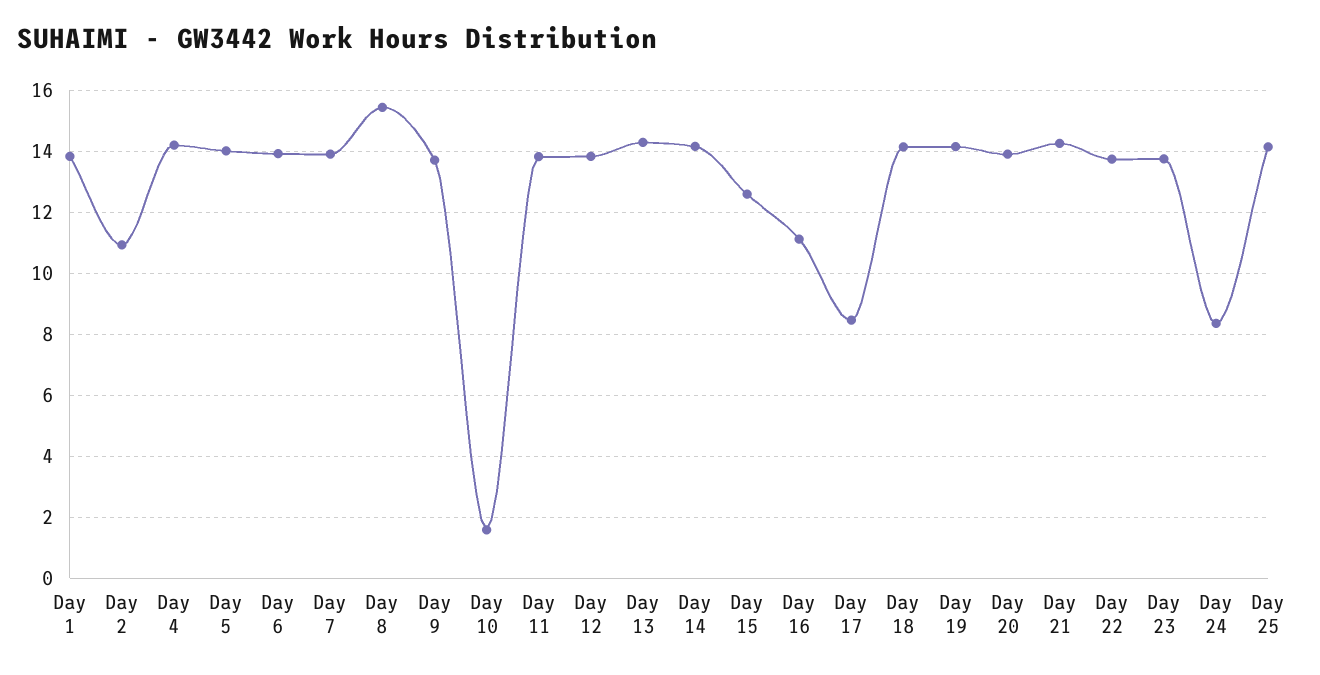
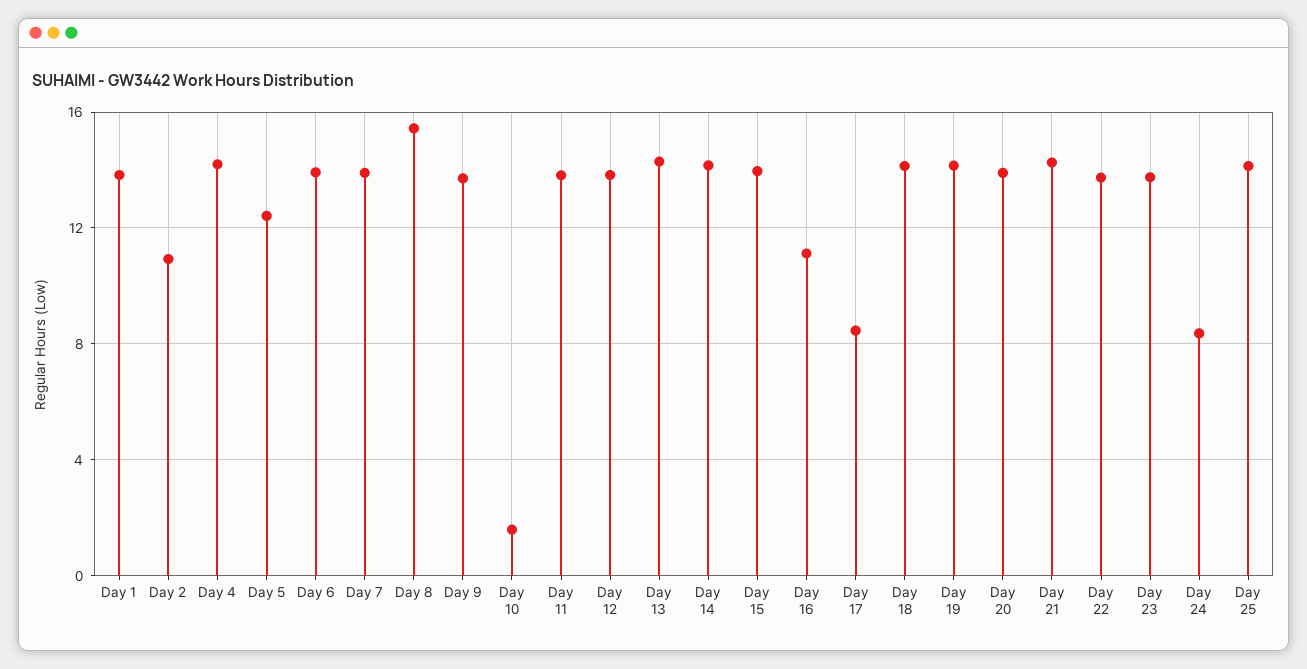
  {
    "Day 1": 13.8,
    "Day 2": 11,
    "Day 4": 14.2,
-   "Day 5": 14,
+   "Day 5": 12.5,
    "Day 6": 14,
    "Day 7": 14,
    "Day 8": 15.4,
    "Day 9": 13.8,
    "Day 10": 1.6,
    "Day 11": 13.8,
    "Day 12": 13.8,
    "Day 13": 14.2,
    "Day 14": 14.2,
-   "Day 15": 12.6,
+   "Day 15": 14,
    "Day 16": 11.2,
    "Day 17": 8.4,
    "Day 18": 14.2,
    "Day 19": 14.2,
    "Day 20": 14,
    "Day 21": 14.2,
    "Day 22": 13.8,
    "Day 23": 13.8,
    "Day 24": 8.4,
    "Day 25": 14.2
  }

